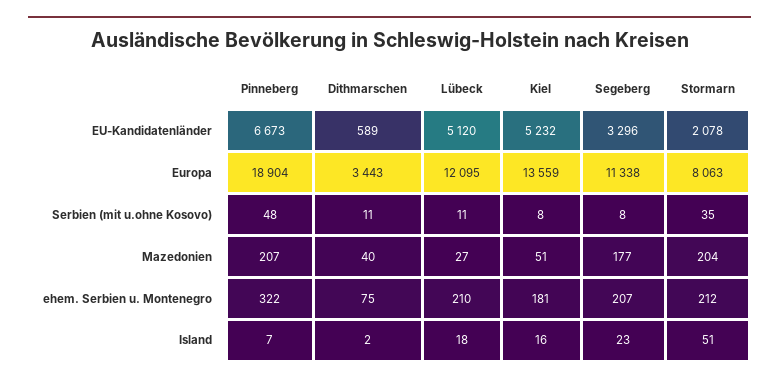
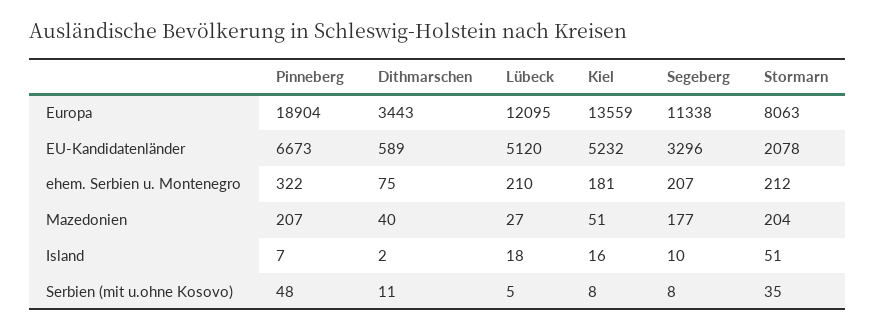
  {
    "Pinneberg": {
      "EU-Kandidatenländer": 6673,
      "Europa": 18904,
      "Serbien (mit u.ohne Kosovo)": 48,
      "Mazedonien": 207,
      "ehem. Serbien u. Montenegro": 322,
      "Island": 7
    },
    "Dithmarschen": {
      "EU-Kandidatenländer": 589,
      "Europa": 3443,
      "Serbien (mit u.ohne Kosovo)": 11,
      "Mazedonien": 40,
      "ehem. Serbien u. Montenegro": 75,
      "Island": 2
    },
    "Lübeck": {
      "EU-Kandidatenländer": 5120,
      "Europa": 12095,
-     "Serbien (mit u.ohne Kosovo)": 11,
+     "Serbien (mit u.ohne Kosovo)": 5,
      "Mazedonien": 27,
      "ehem. Serbien u. Montenegro": 210,
      "Island": 18
    },
    "Kiel": {
      "EU-Kandidatenländer": 5232,
      "Europa": 13559,
      "Serbien (mit u.ohne Kosovo)": 8,
      "Mazedonien": 51,
      "ehem. Serbien u. Montenegro": 181,
      "Island": 16
    },
    "Segeberg": {
      "EU-Kandidatenländer": 3296,
      "Europa": 11338,
      "Serbien (mit u.ohne Kosovo)": 8,
      "Mazedonien": 177,
      "ehem. Serbien u. Montenegro": 207,
-     "Island": 23
+     "Island": 10
    },
    "Stormarn": {
      "EU-Kandidatenländer": 2078,
      "Europa": 8063,
      "Serbien (mit u.ohne Kosovo)": 35,
      "Mazedonien": 204,
      "ehem. Serbien u. Montenegro": 212,
      "Island": 51
    }
  }

